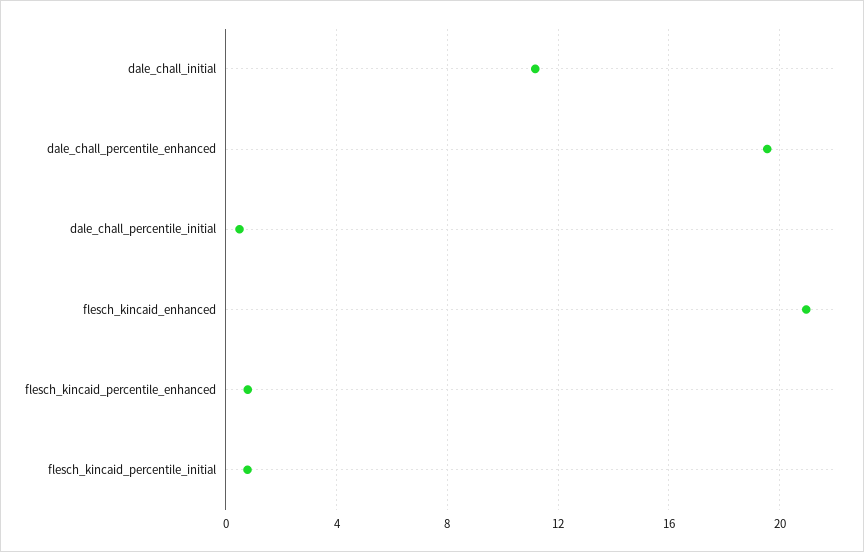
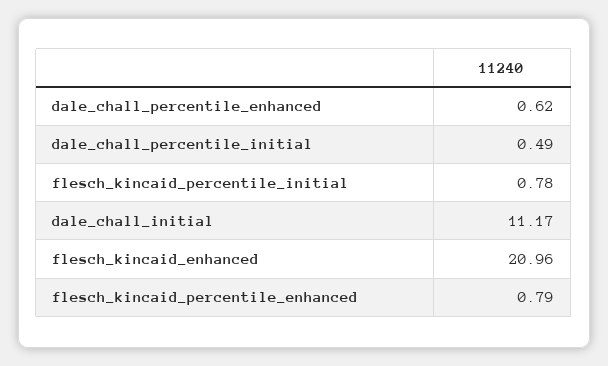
  {
    "dale_chall_initial": 11.17,
-   "dale_chall_percentile_enhanced": 19.5,
+   "dale_chall_percentile_enhanced": 0.62,
    "dale_chall_percentile_initial": 0.49,
    "flesch_kincaid_enhanced": 20.96,
    "flesch_kincaid_percentile_enhanced": 0.79,
    "flesch_kincaid_percentile_initial": 0.78
  }

